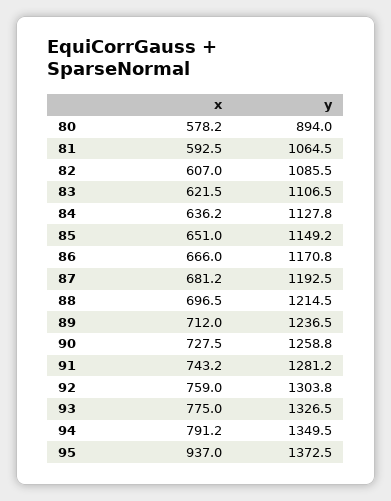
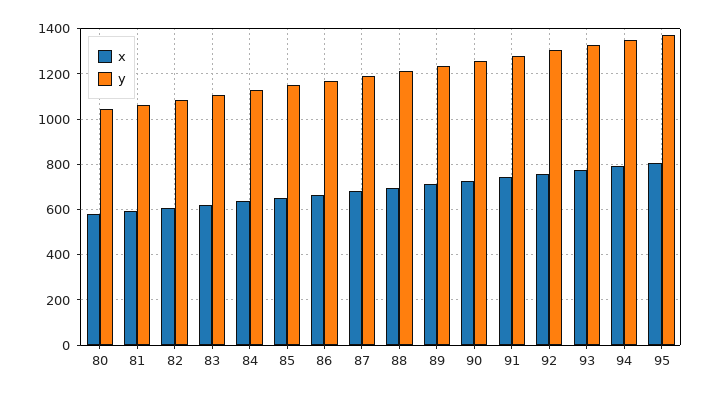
  {
    "x": {
      "80": 578.2,
      "81": 592.5,
      "82": 607,
      "83": 621.5,
      "84": 636.2,
      "85": 651,
      "86": 666,
      "87": 681.2,
      "88": 696.5,
      "89": 712,
      "90": 727.5,
      "91": 743.2,
      "92": 759,
      "93": 775,
      "94": 791.2,
-     "95": 937
+     "95": 800
    },
    "y": {
-     "80": 894,
+     "80": 1050,
      "81": 1064.5,
      "82": 1085.5,
      "83": 1106.5,
      "84": 1127.8,
      "85": 1149.2,
      "86": 1170.8,
      "87": 1192.5,
      "88": 1214.5,
      "89": 1236.5,
      "90": 1258.8,
      "91": 1281.2,
      "92": 1303.8,
      "93": 1326.5,
      "94": 1349.5,
      "95": 1372.5
    }
  }

